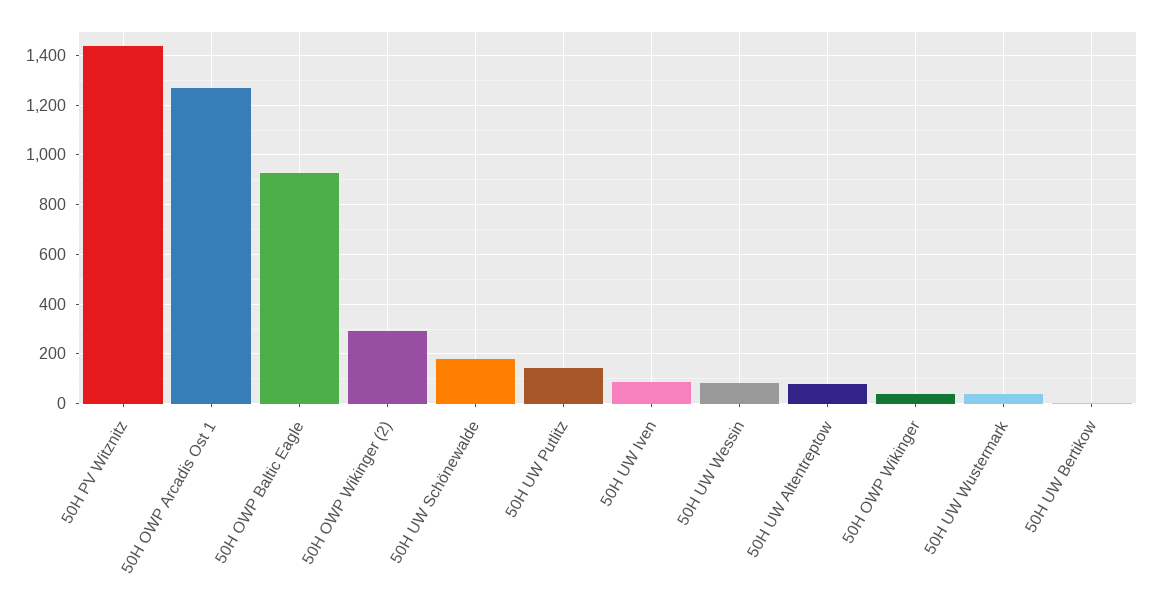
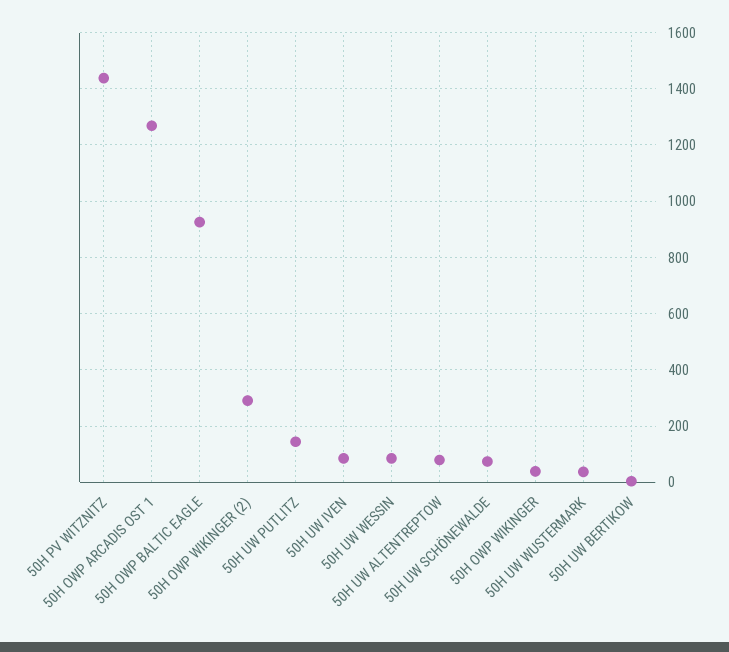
  {
    "50H PV Witznitz": 1450,
    "50H OWP Arcadis Ost 1": 1275,
    "50H OWP Baltic Eagle": 925,
    "50H OWP Wikinger (2)": 300,
-   "50H UW Schönewalde": 175,
+   "50H UW Schönewalde": 75,
    "50H UW Putlitz": 150,
    "50H UW Iven": 75,
    "50H UW Wessin": 75,
    "50H UW Altentreptow": 75,
    "50H OWP Wikinger": 50,
    "50H UW Wustermark": 25,
    "50H UW Bertikow": 0
  }

